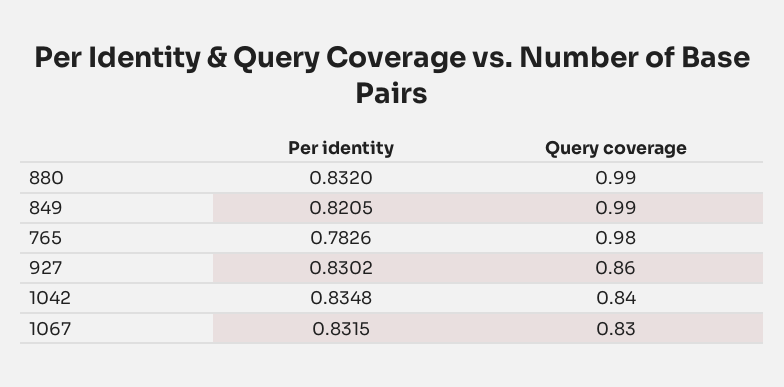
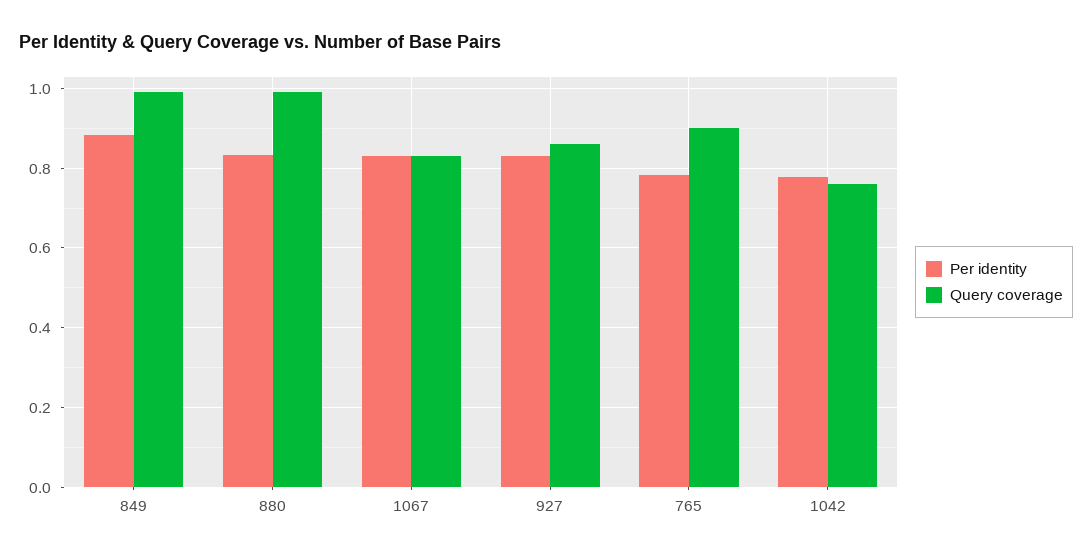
  {
    "Per identity": {
      "880": 0.832,
-     "849": 0.8205,
+     "849": 0.88,
      "765": 0.7826,
      "927": 0.8302,
-     "1042": 0.8348,
+     "1042": 0.78,
      "1067": 0.8315
    },
    "Query coverage": {
      "880": 0.99,
      "849": 0.99,
-     "765": 0.98,
+     "765": 0.9,
      "927": 0.86,
-     "1042": 0.84,
+     "1042": 0.76,
      "1067": 0.83
    }
  }

